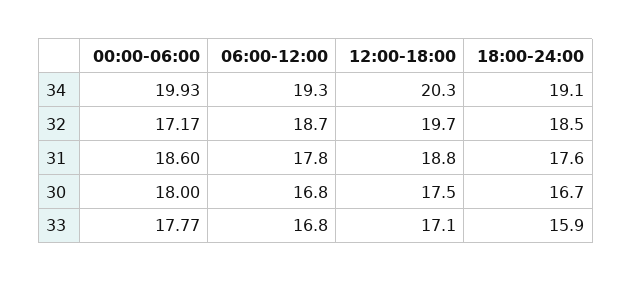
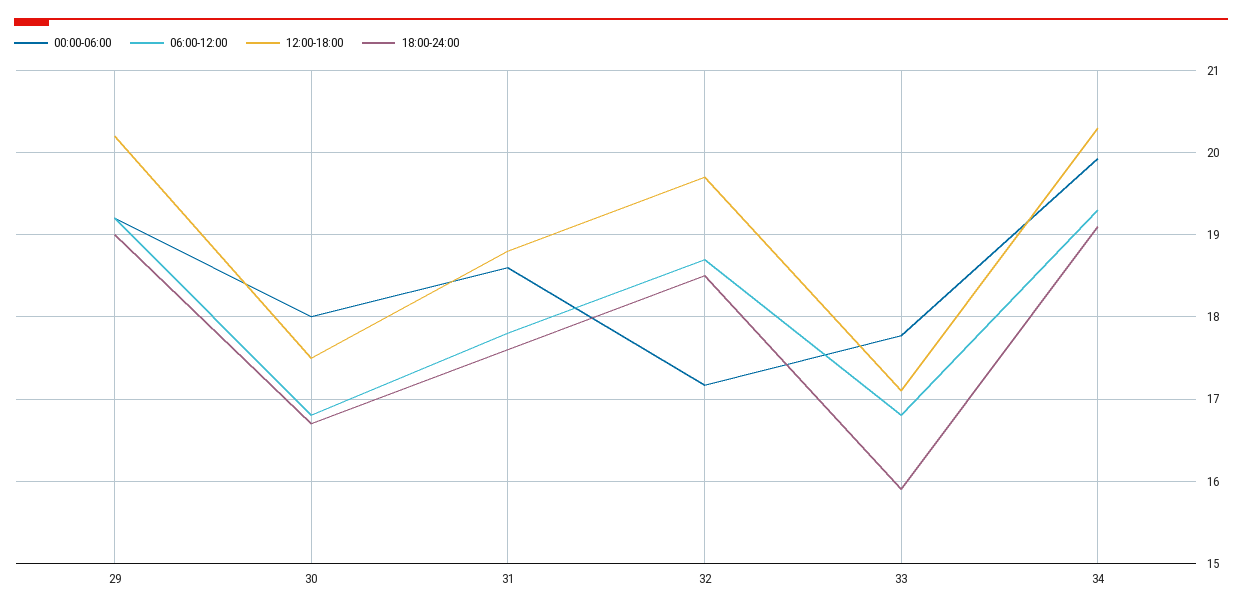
  {
    "00:00-06:00": {
      "34": 19.93,
      "32": 17.17,
      "31": 18.6,
      "30": 18,
-     "33": 17.77
+     "33": 17.77,
+     "29": 19.2
    },
    "06:00-12:00": {
      "34": 19.3,
      "32": 18.7,
      "31": 17.8,
      "30": 16.8,
-     "33": 16.8
+     "33": 16.8,
+     "29": 19.2
    },
    "12:00-18:00": {
      "34": 20.3,
      "32": 19.7,
      "31": 18.8,
      "30": 17.5,
-     "33": 17.1
+     "33": 17.1,
+     "29": 20.2
    },
    "18:00-24:00": {
      "34": 19.1,
      "32": 18.5,
      "31": 17.6,
      "30": 16.7,
-     "33": 15.9
+     "33": 15.9,
+     "29": 19
    }
  }

